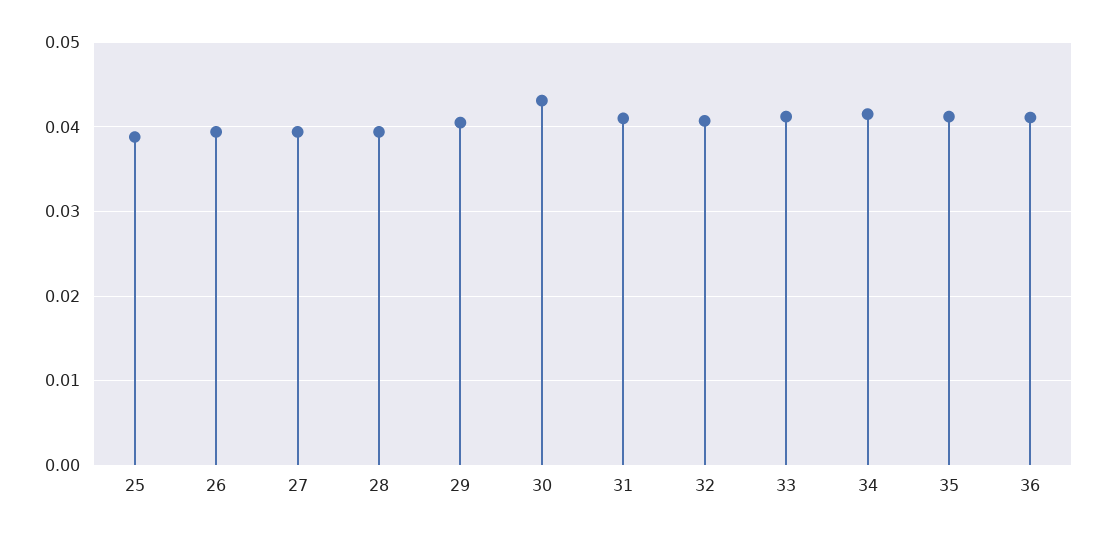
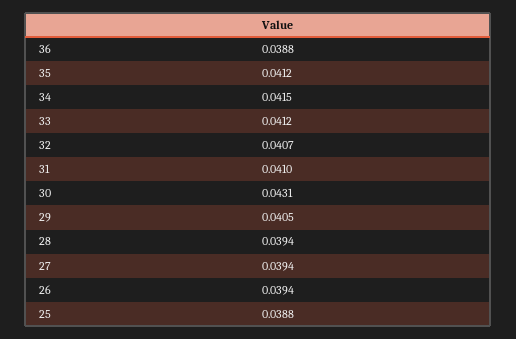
  {
    "25": 0.0388,
    "26": 0.0394,
    "27": 0.0394,
    "28": 0.0394,
    "29": 0.0405,
    "30": 0.0431,
    "31": 0.041,
    "32": 0.0407,
    "33": 0.0412,
    "34": 0.0415,
    "35": 0.0412,
-   "36": 0.041
+   "36": 0.0388
  }

